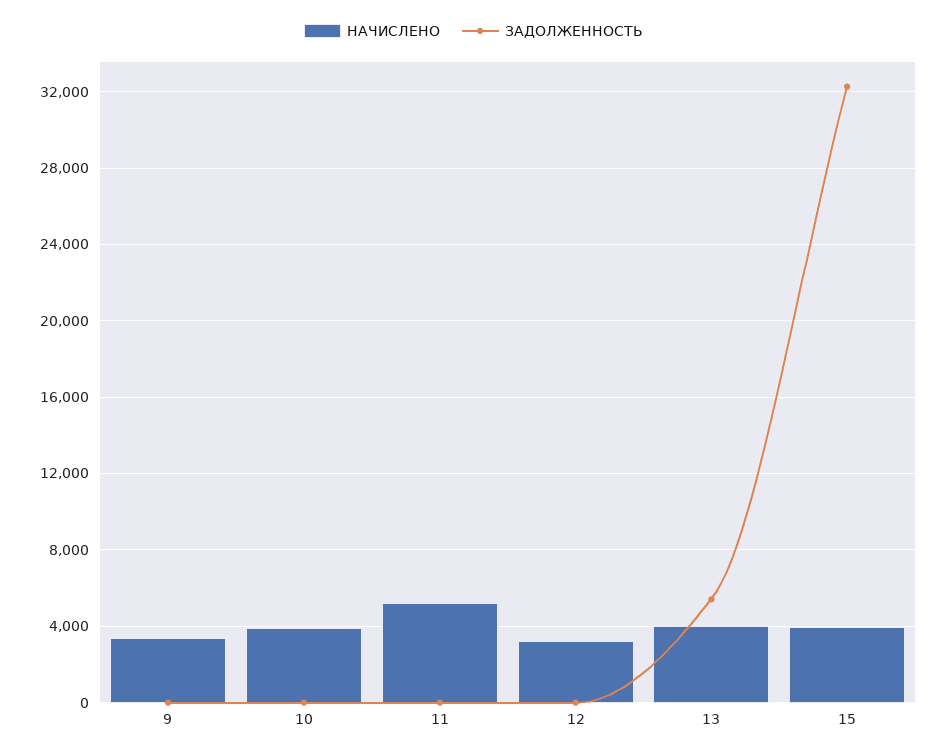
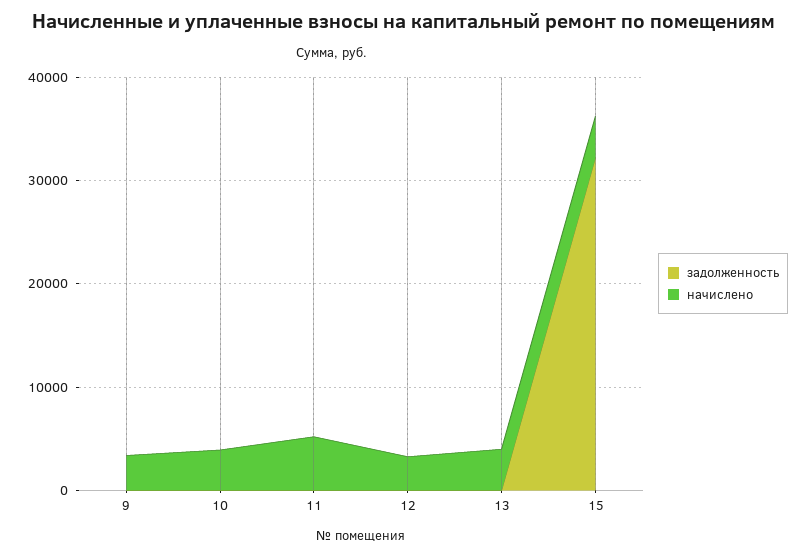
  {
    "НАЧИСЛЕНО": {
      "9": 3500,
      "10": 4000,
      "11": 5000,
      "12": 3500,
      "13": 4000,
      "15": 4000
    },
    "ЗАДОЛЖЕННОСТЬ": {
      "9": 0,
      "10": 0,
      "11": 0,
      "12": 0,
-     "13": 5500,
+     "13": 0,
      "15": 32500
    }
  }

